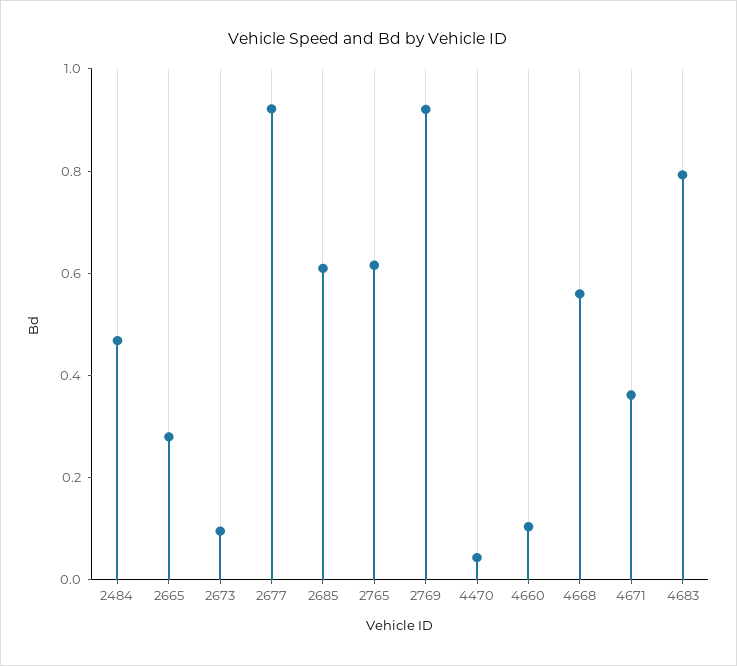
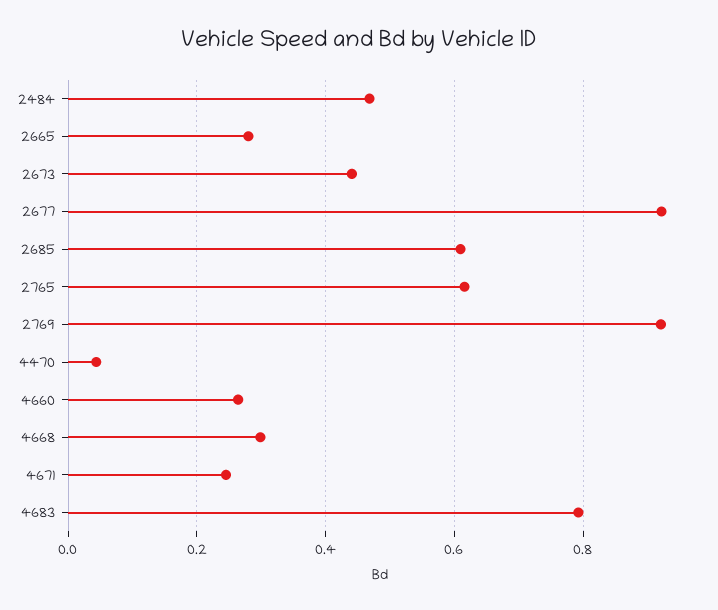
  {
    "2484": 0.46,
    "2665": 0.28,
-   "2673": 0.1,
+   "2673": 0.44,
    "2677": 0.92,
    "2685": 0.6,
    "2765": 0.62,
    "2769": 0.92,
    "4470": 0.04,
-   "4660": 0.1,
+   "4660": 0.26,
-   "4668": 0.55,
+   "4668": 0.3,
-   "4671": 0.35,
+   "4671": 0.24,
    "4683": 0.8
  }

